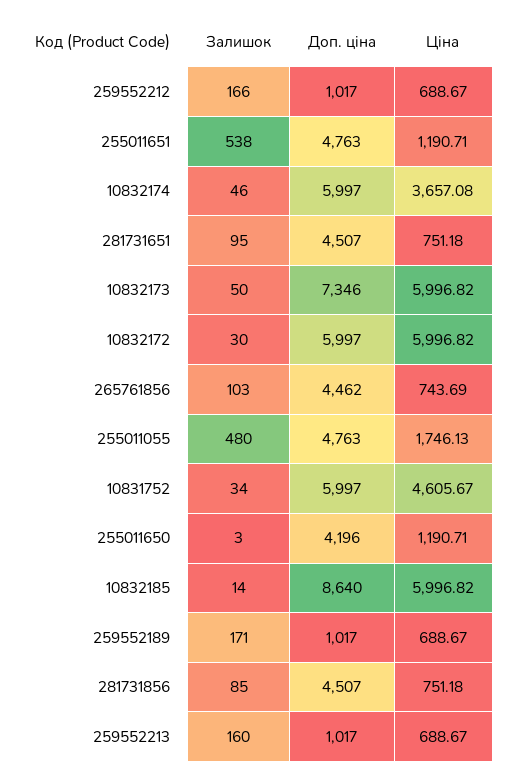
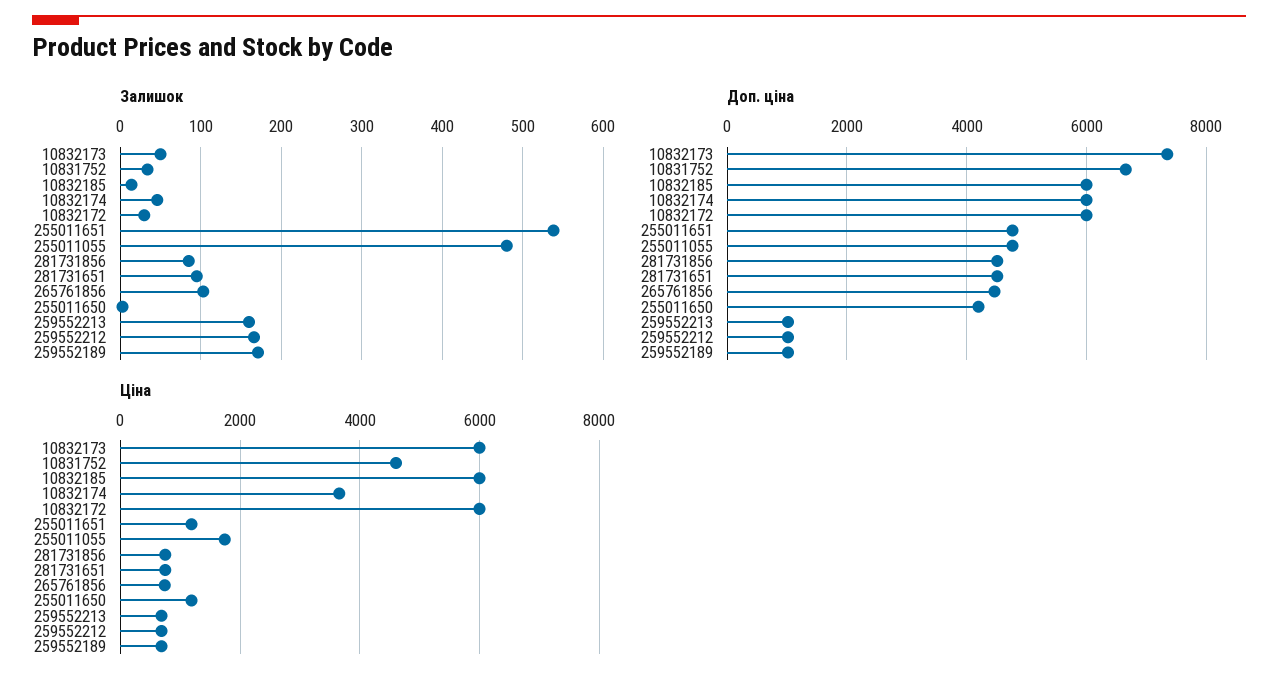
  {
    "Залишок": {
      "259552212": 166,
      "255011651": 538,
      "10832174": 46,
      "281731651": 95,
      "10832173": 50,
      "10832172": 30,
      "265761856": 103,
      "255011055": 480,
      "10831752": 34,
      "255011650": 3,
      "10832185": 14,
      "259552189": 171,
      "281731856": 85,
      "259552213": 160
    },
    "Доп. ціна": {
      "259552212": 1017,
      "255011651": 4763,
      "10832174": 5997,
      "281731651": 4507,
      "10832173": 7346,
      "10832172": 5997,
      "265761856": 4462,
      "255011055": 4763,
-     "10831752": 5997,
+     "10831752": 6600,
      "255011650": 4196,
-     "10832185": 8640,
+     "10832185": 6000,
      "259552189": 1017,
      "281731856": 4507,
      "259552213": 1017
    },
    "Ціна": {
      "259552212": 688.67,
      "255011651": 1190.71,
      "10832174": 3657.08,
      "281731651": 751.18,
      "10832173": 5996.82,
      "10832172": 5996.82,
      "265761856": 743.69,
      "255011055": 1746.13,
      "10831752": 4605.67,
      "255011650": 1190.71,
      "10832185": 5996.82,
      "259552189": 688.67,
      "281731856": 751.18,
      "259552213": 688.67
    }
  }

